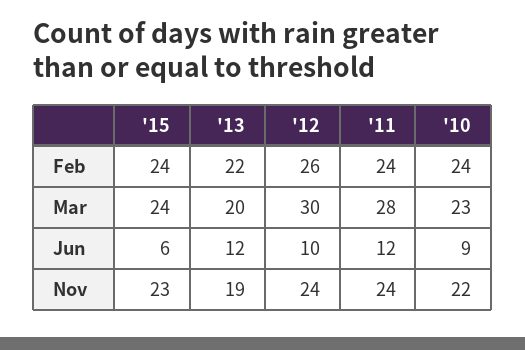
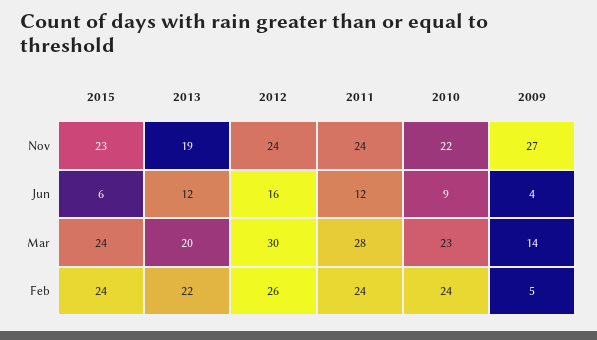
  {
    "'15": {
      "Feb": 24,
      "Mar": 24,
      "Jun": 6,
      "Nov": 23
    },
    "'13": {
      "Feb": 22,
      "Mar": 20,
      "Jun": 12,
      "Nov": 19
    },
    "'12": {
      "Feb": 26,
      "Mar": 30,
-     "Jun": 10,
+     "Jun": 16,
      "Nov": 24
    },
    "'11": {
      "Feb": 24,
      "Mar": 28,
      "Jun": 12,
      "Nov": 24
    },
    "'10": {
      "Feb": 24,
      "Mar": 23,
      "Jun": 9,
      "Nov": 22
-   }
+   },
+   "2009": {
+     "Nov": 27,
+     "Jun": 4,
+     "Mar": 14,
+     "Feb": 5
+   }
  }

